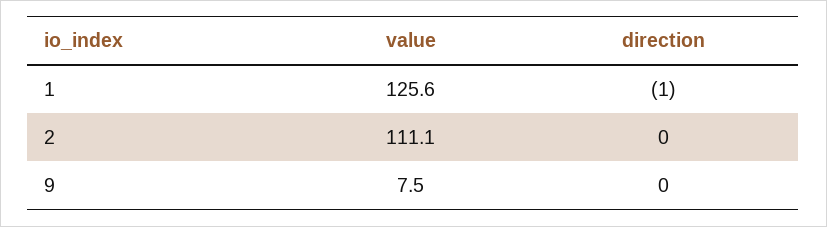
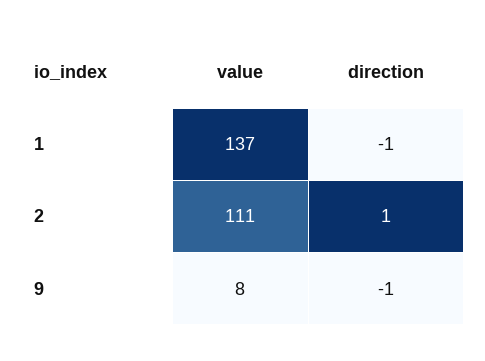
  {
    "value": {
-     "1": 125.6,
+     "1": 137,
      "2": 111.1,
      "9": 7.5
    },
    "direction": {
      "1": -1,
-     "2": 0,
+     "2": 1,
-     "9": 0
+     "9": -1
    }
  }

